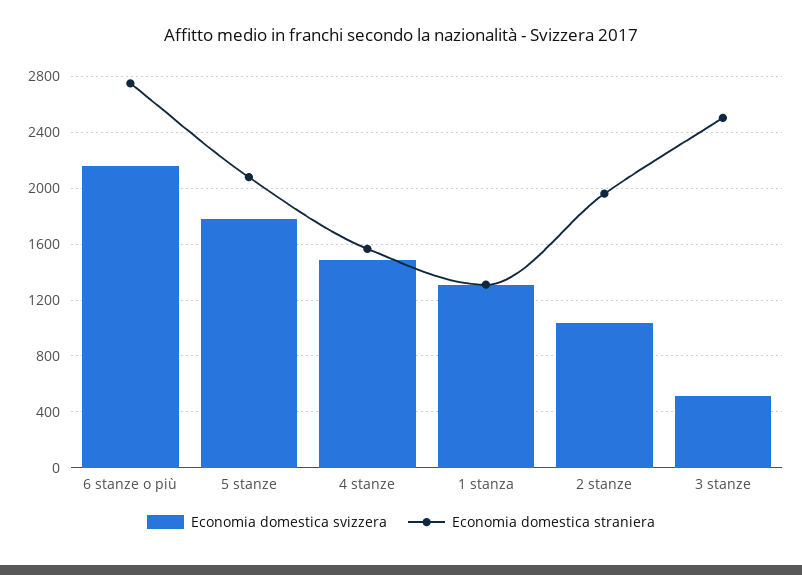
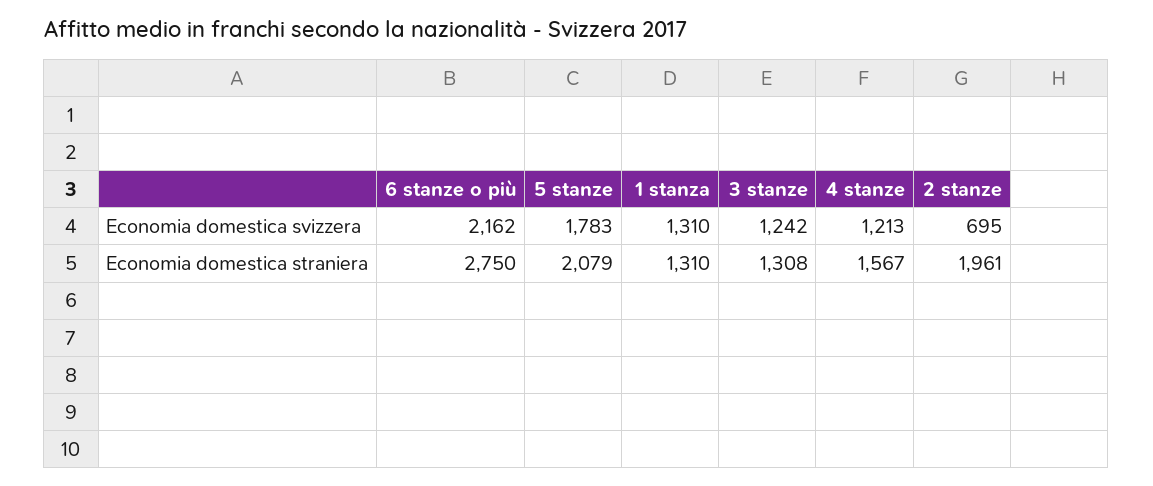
  {
    "Economia domestica svizzera": {
      "6 stanze o più": 2162,
      "5 stanze": 1783,
-     "4 stanze": 1500,
+     "4 stanze": 1213,
      "1 stanza": 1310,
-     "2 stanze": 1050,
+     "2 stanze": 695,
-     "3 stanze": 500
+     "3 stanze": 1242
    },
    "Economia domestica straniera": {
      "6 stanze o più": 2750,
      "5 stanze": 2079,
      "4 stanze": 1567,
      "1 stanza": 1310,
      "2 stanze": 1961,
-     "3 stanze": 2500
+     "3 stanze": 1308
    }
  }

